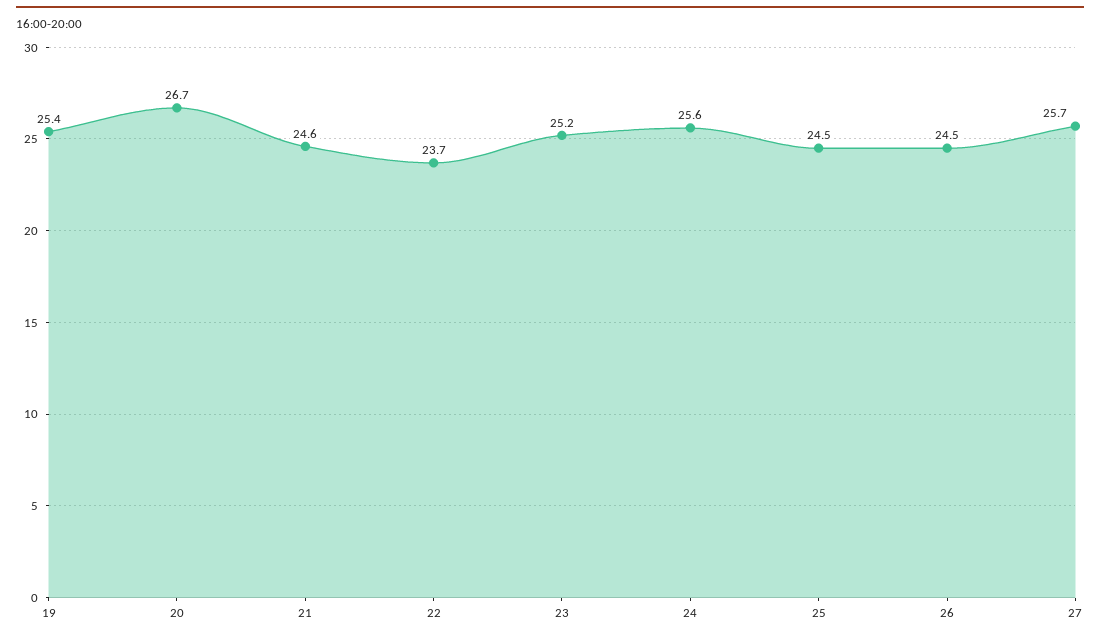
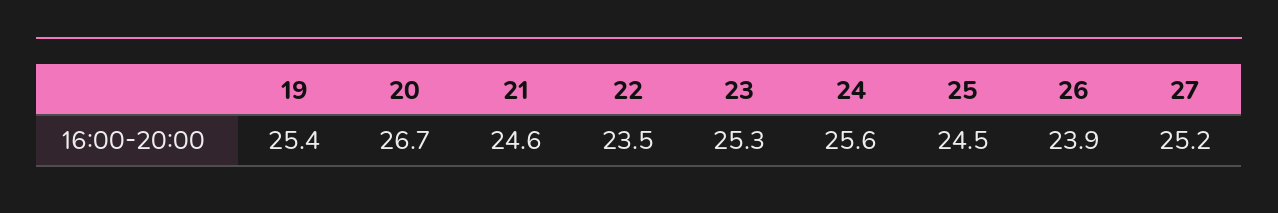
  {
    "19": 25.4,
    "20": 26.7,
    "21": 24.6,
-   "22": 23.7,
+   "22": 23.5,
-   "23": 25.2,
+   "23": 25.3,
    "24": 25.6,
    "25": 24.5,
-   "26": 24.5,
+   "26": 23.9,
-   "27": 25.7
+   "27": 25.2
  }

